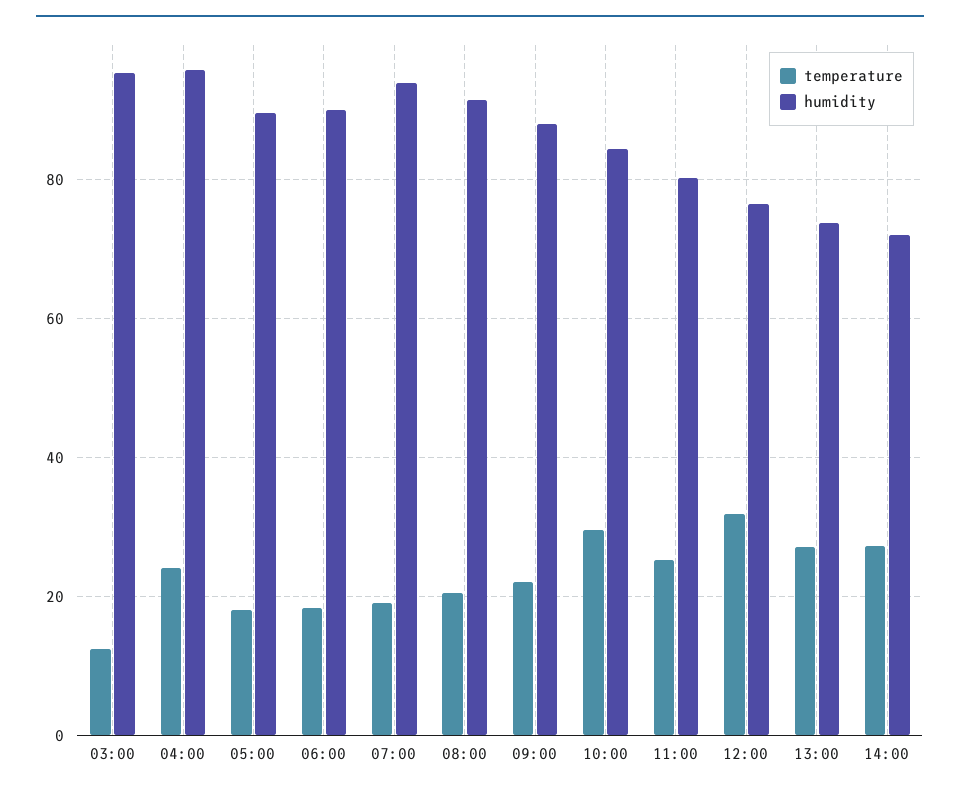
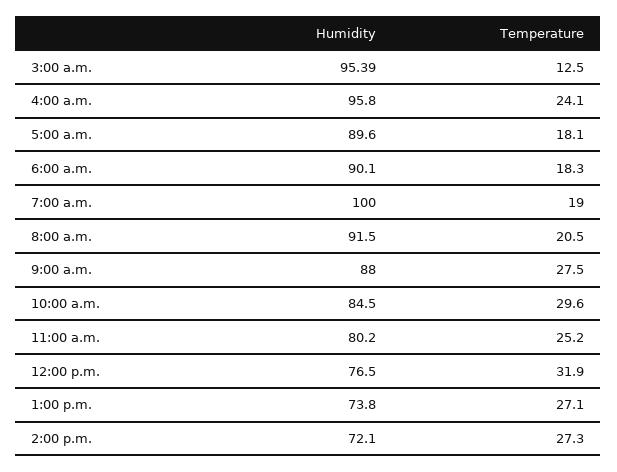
  {
    "temperature": {
      "03:00": 12.5,
      "04:00": 24.1,
      "05:00": 18.1,
      "06:00": 18.3,
      "07:00": 19,
      "08:00": 20.5,
-     "09:00": 22,
+     "09:00": 27.5,
      "10:00": 29.6,
      "11:00": 25.2,
      "12:00": 31.9,
      "13:00": 27.1,
      "14:00": 27.3
    },
    "humidity": {
      "03:00": 95.39,
      "04:00": 95.8,
      "05:00": 89.6,
      "06:00": 90.1,
-     "07:00": 94,
+     "07:00": 100,
      "08:00": 91.5,
      "09:00": 88,
      "10:00": 84.5,
      "11:00": 80.2,
      "12:00": 76.5,
      "13:00": 73.8,
      "14:00": 72.1
    }
  }

